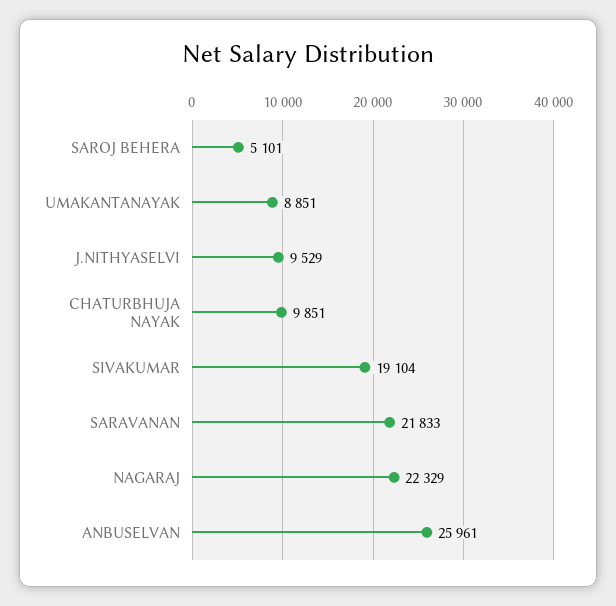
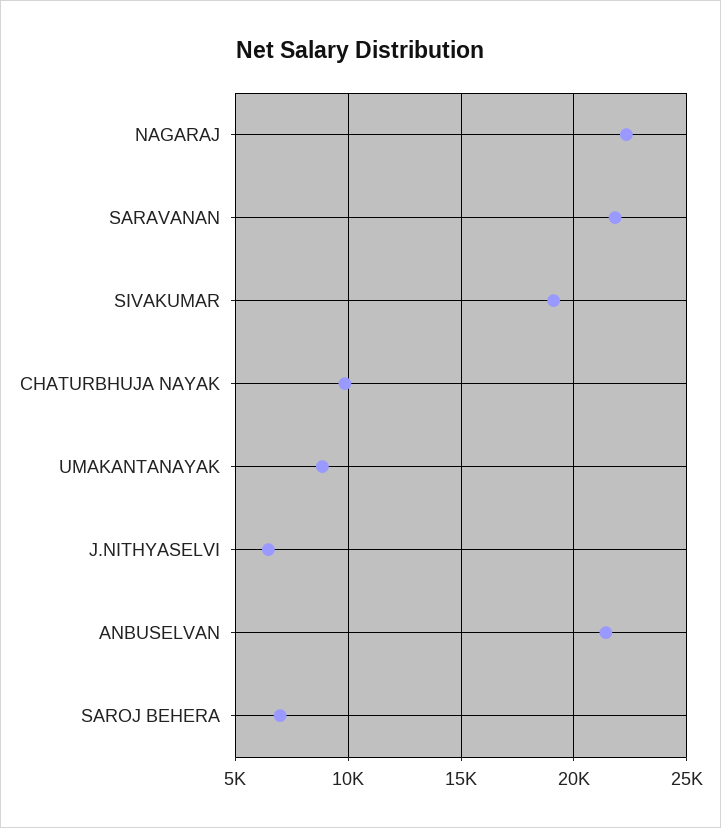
  {
-   "SAROJ BEHERA": 5101,
+   "SAROJ BEHERA": 7000,
    "UMAKANTANAYAK": 8851,
-   "J.NITHYASELVI": 9529,
+   "J.NITHYASELVI": 6500,
    "CHATURBHUJA NAYAK": 9851,
    "SIVAKUMAR": 19104,
    "SARAVANAN": 21833,
    "NAGARAJ": 22329,
-   "ANBUSELVAN": 25961
+   "ANBUSELVAN": 21500
  }

